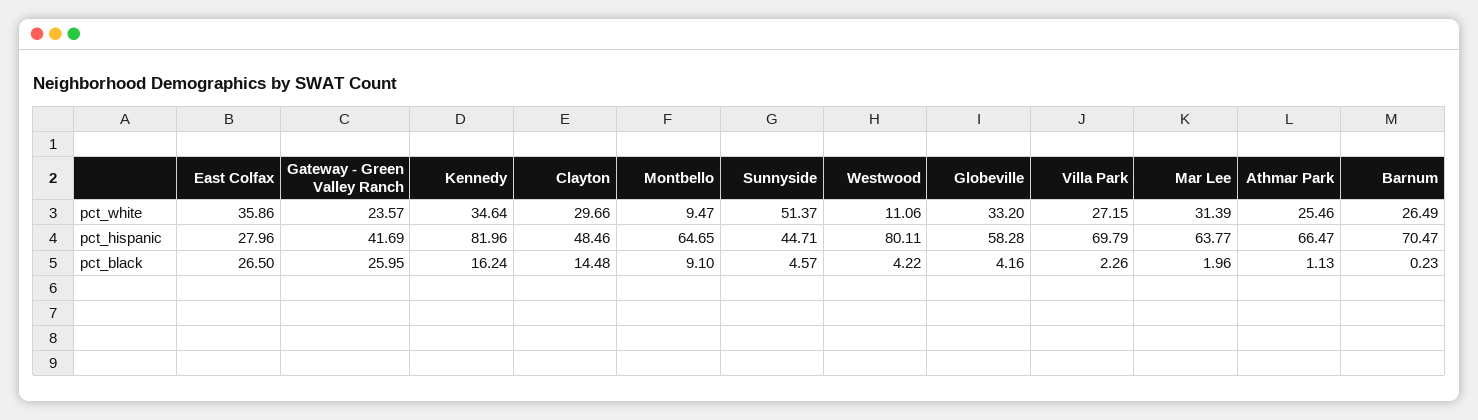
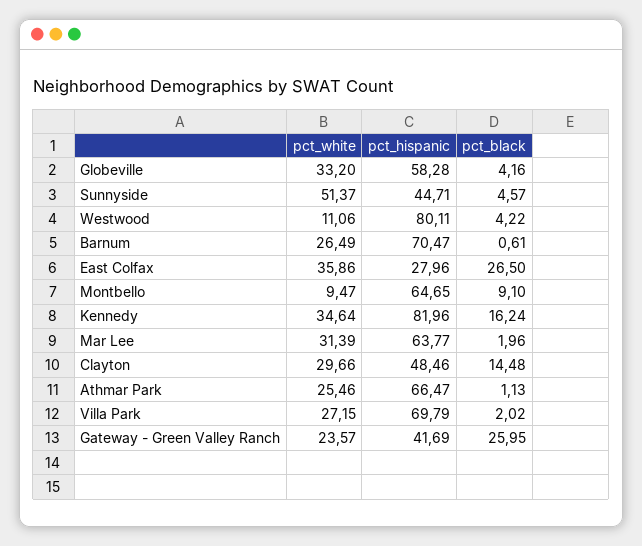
  {
    "East Colfax": {
      "pct_white": 35.86,
      "pct_hispanic": 27.96,
      "pct_black": 26.5
    },
    "Gateway - Green Valley Ranch": {
      "pct_white": 23.57,
      "pct_hispanic": 41.69,
      "pct_black": 25.95
    },
    "Kennedy": {
      "pct_white": 34.64,
      "pct_hispanic": 81.96,
      "pct_black": 16.24
    },
    "Clayton": {
      "pct_white": 29.66,
      "pct_hispanic": 48.46,
      "pct_black": 14.48
    },
    "Montbello": {
      "pct_white": 9.47,
      "pct_hispanic": 64.65,
      "pct_black": 9.1
    },
    "Sunnyside": {
      "pct_white": 51.37,
      "pct_hispanic": 44.71,
      "pct_black": 4.57
    },
    "Westwood": {
      "pct_white": 11.06,
      "pct_hispanic": 80.11,
      "pct_black": 4.22
    },
    "Globeville": {
      "pct_white": 33.2,
      "pct_hispanic": 58.28,
      "pct_black": 4.16
    },
    "Villa Park": {
      "pct_white": 27.15,
      "pct_hispanic": 69.79,
-     "pct_black": 2.26
+     "pct_black": 2.02
    },
    "Mar Lee": {
      "pct_white": 31.39,
      "pct_hispanic": 63.77,
      "pct_black": 1.96
    },
    "Athmar Park": {
      "pct_white": 25.46,
      "pct_hispanic": 66.47,
      "pct_black": 1.13
    },
    "Barnum": {
      "pct_white": 26.49,
      "pct_hispanic": 70.47,
-     "pct_black": 0.23
+     "pct_black": 0.61
    }
  }

